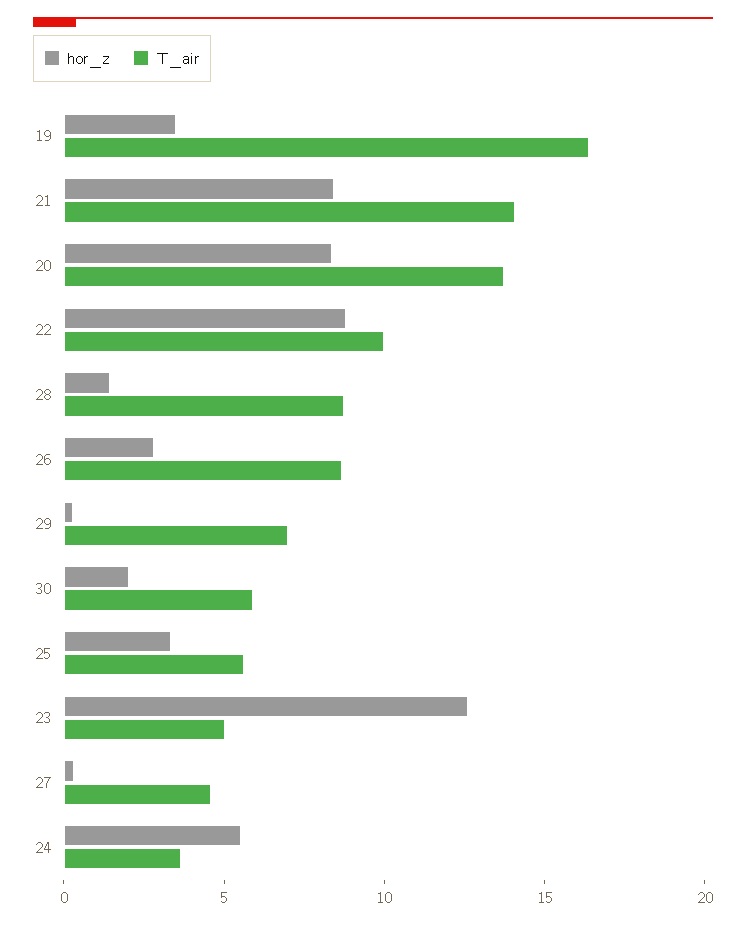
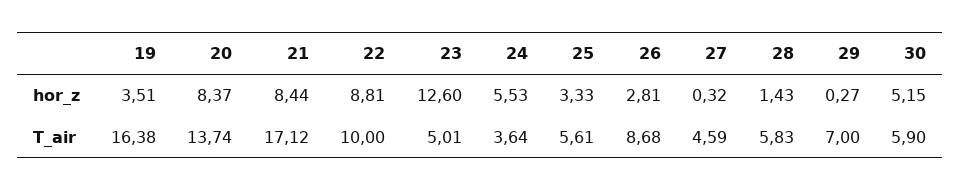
  {
    "hor_z": {
      "19": 3.51,
      "21": 8.44,
      "20": 8.37,
      "22": 8.81,
      "28": 1.43,
      "26": 2.81,
      "29": 0.27,
-     "30": 2,
+     "30": 5.15,
      "25": 3.33,
      "23": 12.6,
      "27": 0.32,
      "24": 5.53
    },
    "T_air": {
      "19": 16.38,
-     "21": 14,
+     "21": 17.12,
      "20": 13.74,
      "22": 10,
-     "28": 9,
+     "28": 5.83,
      "26": 8.68,
      "29": 7,
      "30": 5.9,
      "25": 5.61,
      "23": 5.01,
      "27": 4.59,
      "24": 3.64
    }
  }

